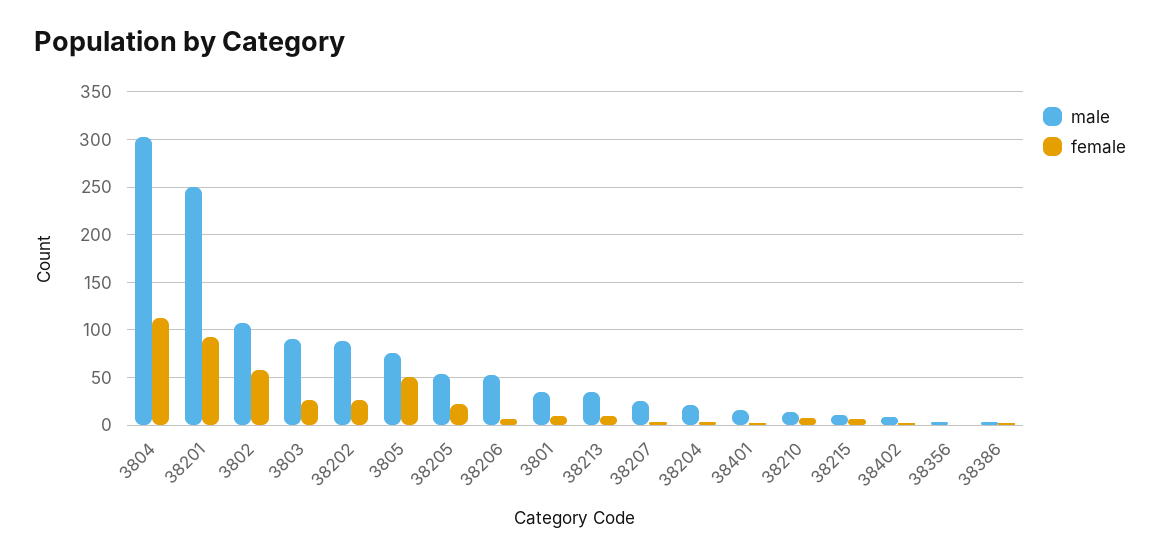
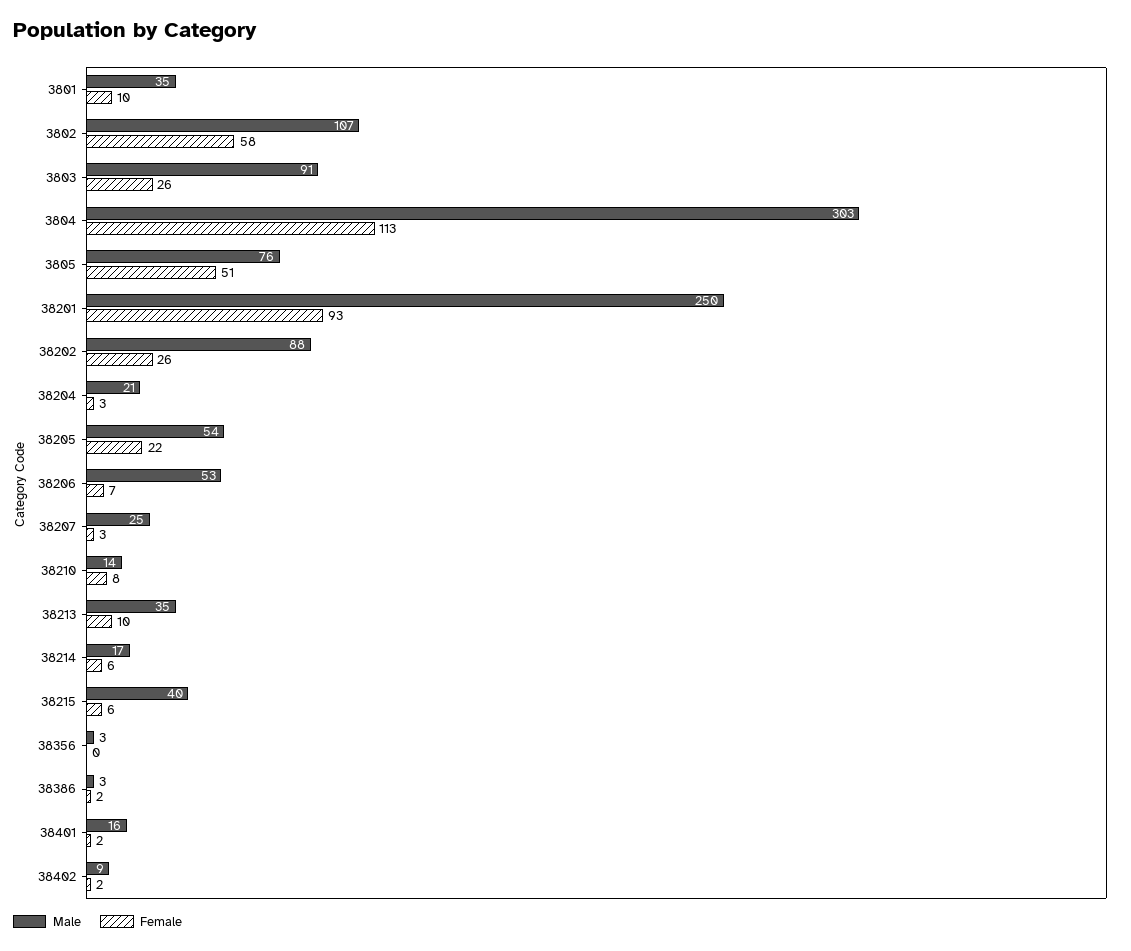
  {
    "male": {
      "3804": 303,
      "38201": 250,
      "3802": 107,
      "3803": 91,
      "38202": 88,
      "3805": 76,
      "38205": 54,
      "38206": 53,
      "3801": 35,
      "38213": 35,
      "38207": 25,
      "38204": 21,
      "38401": 16,
      "38210": 14,
-     "38215": 10,
+     "38215": 40,
      "38402": 9,
      "38356": 3,
-     "38386": 3
+     "38386": 3,
+     "38214": 17
    },
    "female": {
      "3804": 113,
      "38201": 93,
      "3802": 58,
      "3803": 26,
      "38202": 26,
      "3805": 51,
      "38205": 22,
      "38206": 7,
      "3801": 10,
      "38213": 10,
      "38207": 3,
      "38204": 3,
      "38401": 2,
      "38210": 8,
      "38215": 6,
      "38402": 2,
      "38356": 0,
-     "38386": 2
+     "38386": 2,
+     "38214": 6
    }
  }

